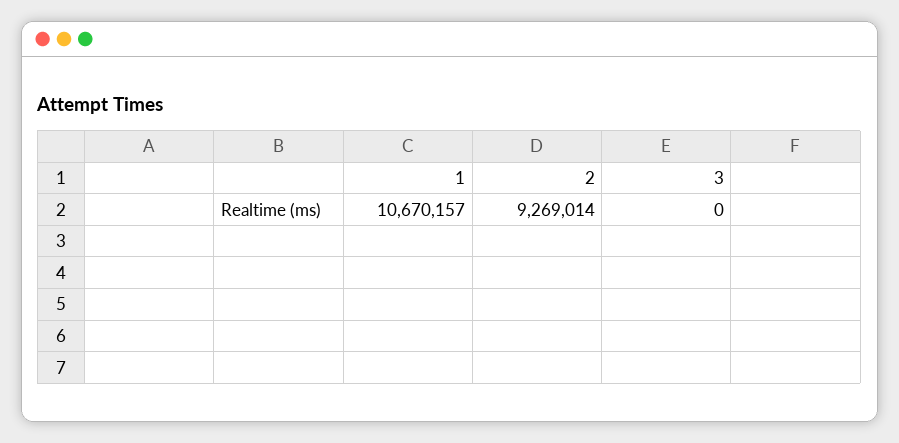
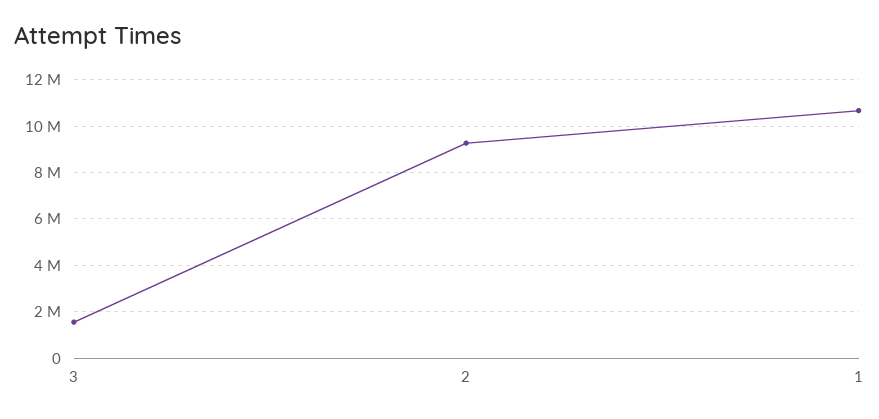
  {
    "1": 10670157,
    "2": 9269014,
-   "3": 0
+   "3": 1500000
  }

